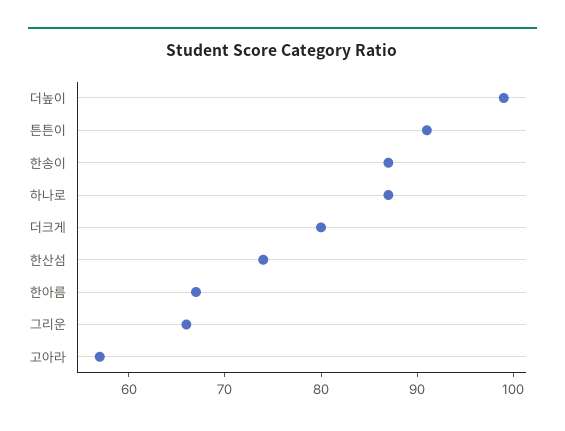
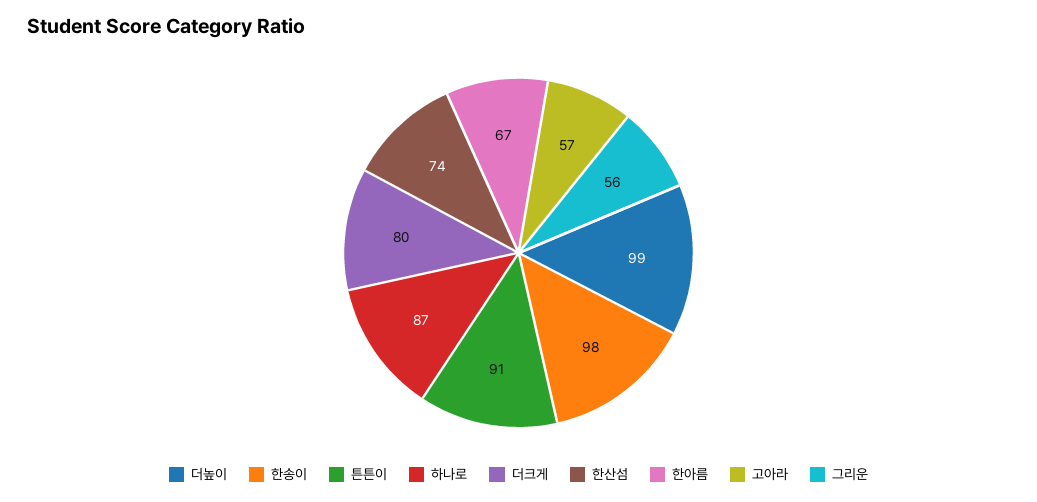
  {
    "더높이": 99,
    "튼튼이": 91,
-   "한송이": 87,
+   "한송이": 98,
    "하나로": 87,
    "더크게": 80,
    "한산섬": 74,
    "한아름": 67,
-   "그리운": 66,
+   "그리운": 56,
    "고아라": 57
  }

